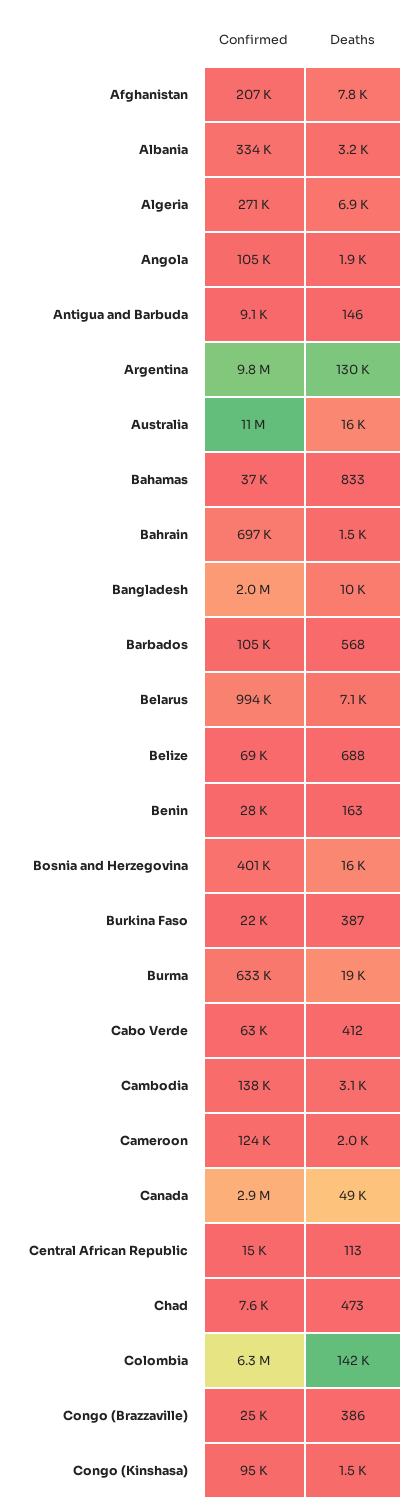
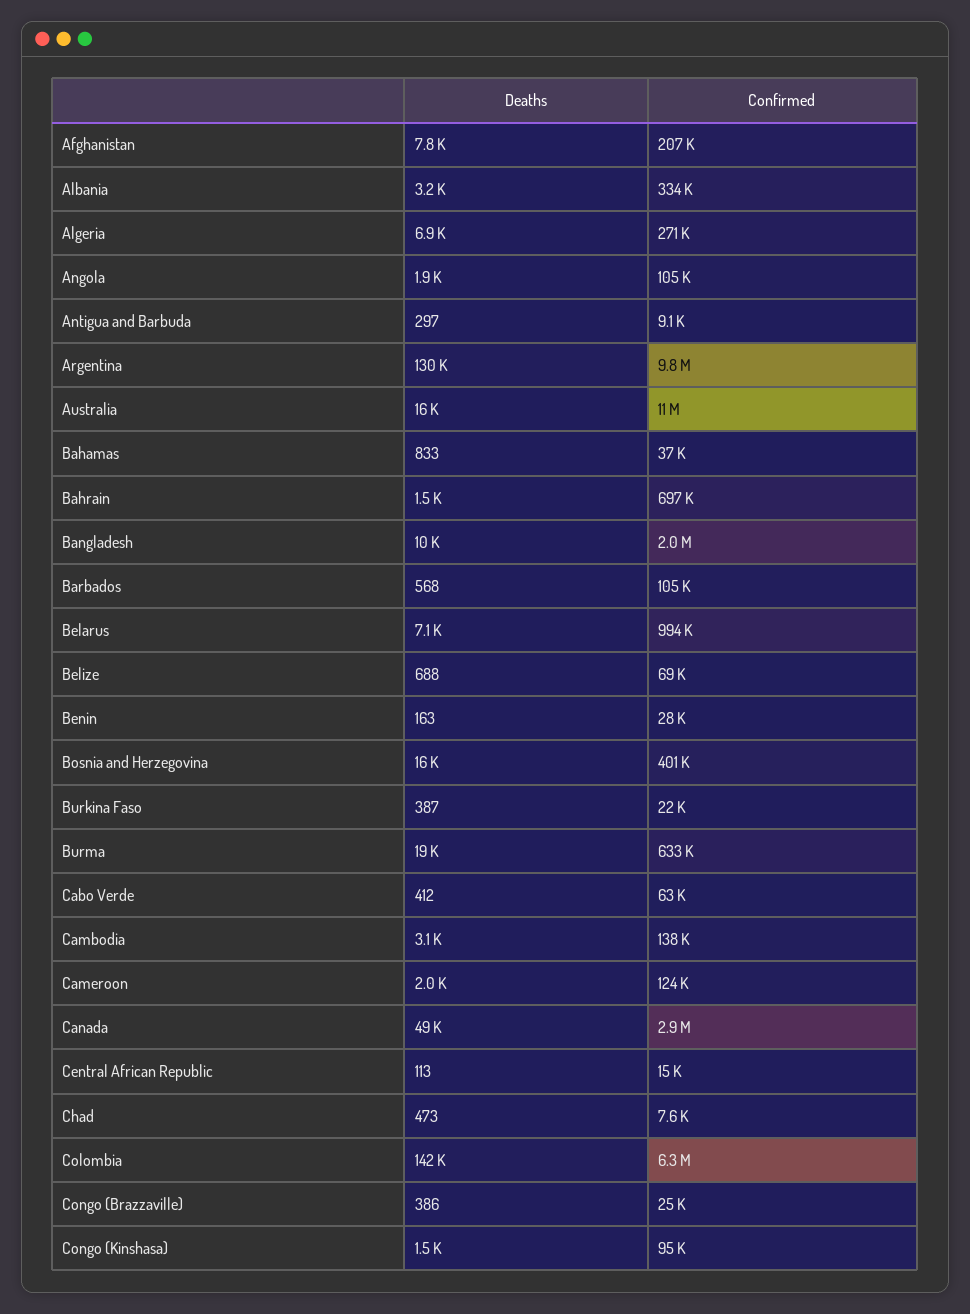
  {
    "Confirmed": {
      "Afghanistan": 207000,
      "Albania": 334000,
      "Algeria": 271000,
      "Angola": 105000,
      "Antigua and Barbuda": 9100,
      "Argentina": 9800000,
      "Australia": 11000000,
      "Bahamas": 37000,
      "Bahrain": 697000,
      "Bangladesh": 2000000,
      "Barbados": 105000,
      "Belarus": 994000,
      "Belize": 69000,
      "Benin": 28000,
      "Bosnia and Herzegovina": 401000,
      "Burkina Faso": 22000,
      "Burma": 633000,
      "Cabo Verde": 63000,
      "Cambodia": 138000,
      "Cameroon": 124000,
      "Canada": 2900000,
      "Central African Republic": 15000,
      "Chad": 7600,
      "Colombia": 6300000,
      "Congo (Brazzaville)": 25000,
      "Congo (Kinshasa)": 95000
    },
    "Deaths": {
      "Afghanistan": 7800,
      "Albania": 3200,
      "Algeria": 6900,
      "Angola": 1900,
-     "Antigua and Barbuda": 146,
+     "Antigua and Barbuda": 297,
      "Argentina": 130000,
      "Australia": 16000,
      "Bahamas": 833,
      "Bahrain": 1500,
      "Bangladesh": 10000,
      "Barbados": 568,
      "Belarus": 7100,
      "Belize": 688,
      "Benin": 163,
      "Bosnia and Herzegovina": 16000,
      "Burkina Faso": 387,
      "Burma": 19000,
      "Cabo Verde": 412,
      "Cambodia": 3100,
      "Cameroon": 2000,
      "Canada": 49000,
      "Central African Republic": 113,
      "Chad": 473,
      "Colombia": 142000,
      "Congo (Brazzaville)": 386,
      "Congo (Kinshasa)": 1500
    }
  }

